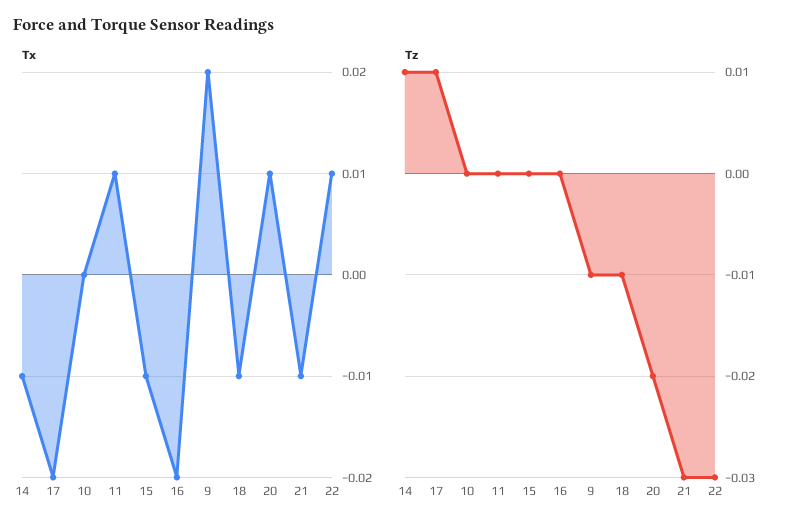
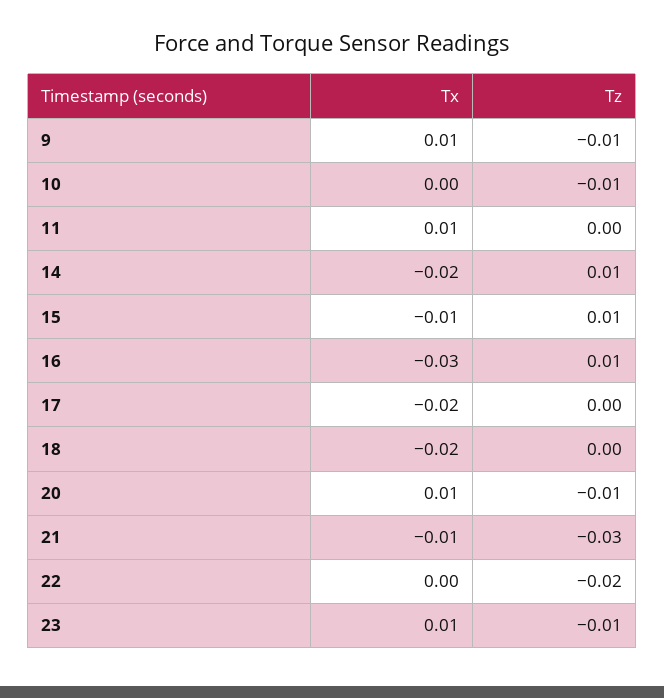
  {
    "Tx": {
-     "14": -0.01,
+     "14": -0.02,
      "17": -0.02,
      "10": 0,
      "11": 0.01,
      "15": -0.01,
-     "16": -0.02,
+     "16": -0.03,
-     "9": 0.02,
+     "9": 0.01,
-     "18": -0.01,
+     "18": -0.02,
      "20": 0.01,
      "21": -0.01,
-     "22": 0.01
+     "22": 0,
+     "23": 0.01
    },
    "Tz": {
      "14": 0.01,
-     "17": 0.01,
+     "17": 0,
-     "10": 0,
+     "10": -0.01,
      "11": 0,
-     "15": 0,
+     "15": 0.01,
-     "16": 0,
+     "16": 0.01,
      "9": -0.01,
-     "18": -0.01,
+     "18": 0,
-     "20": -0.02,
+     "20": -0.01,
      "21": -0.03,
-     "22": -0.03
+     "22": -0.02,
+     "23": -0.01
    }
  }

